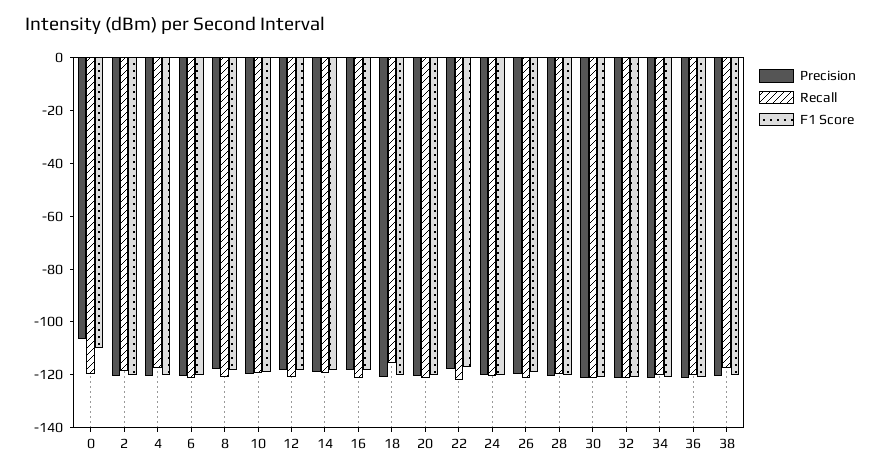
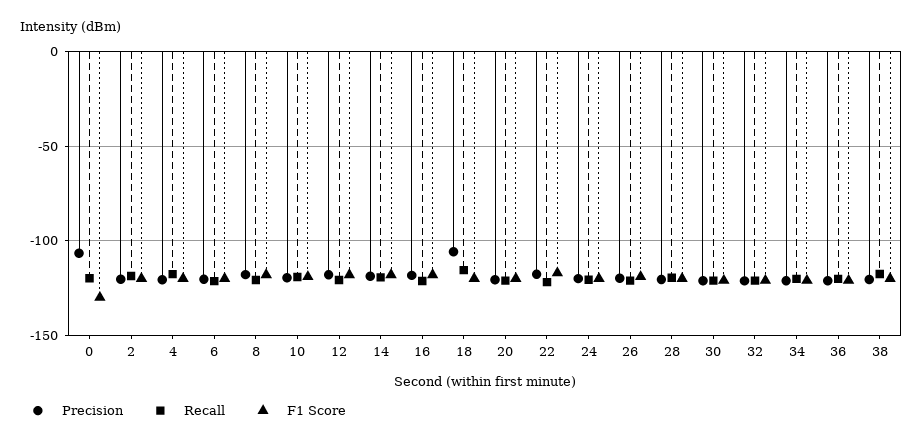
  {
    "Precision": {
      "0": -105,
      "2": -120,
      "4": -120,
      "6": -120,
      "8": -120,
      "10": -120,
      "12": -120,
      "14": -120,
      "16": -120,
-     "18": -120,
+     "18": -105,
      "20": -120,
      "22": -120,
      "24": -120,
      "26": -120,
      "28": -120,
      "30": -120,
      "32": -120,
      "34": -120,
      "36": -120,
      "38": -120
    },
    "Recall": {
      "0": -120,
      "2": -120,
      "4": -120,
      "6": -120,
      "8": -120,
      "10": -120,
      "12": -120,
      "14": -120,
      "16": -120,
      "18": -115,
      "20": -120,
      "22": -120,
      "24": -120,
      "26": -120,
      "28": -120,
      "30": -120,
      "32": -120,
      "34": -120,
      "36": -120,
      "38": -120
    },
    "F1 Score": {
-     "0": -110,
+     "0": -130,
      "2": -120,
      "4": -120,
      "6": -120,
      "8": -120,
      "10": -120,
      "12": -120,
      "14": -120,
      "16": -120,
      "18": -120,
      "20": -120,
      "22": -115,
      "24": -120,
      "26": -120,
      "28": -120,
      "30": -120,
      "32": -120,
      "34": -120,
      "36": -120,
      "38": -120
    }
  }

